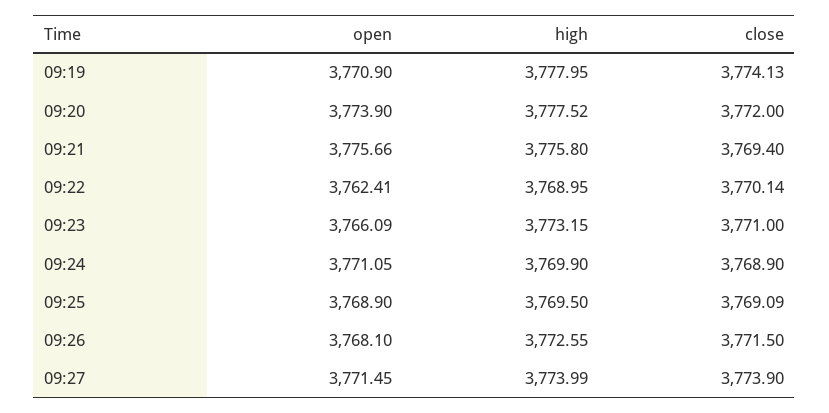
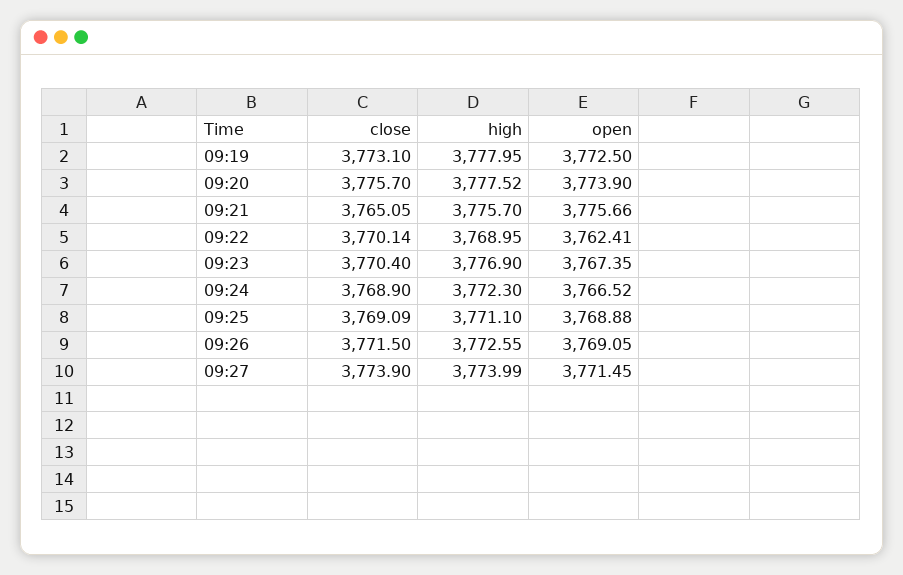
  {
    "open": {
-     "09:19": 3770.9,
+     "09:19": 3772.5,
      "09:20": 3773.9,
      "09:21": 3775.66,
      "09:22": 3762.41,
-     "09:23": 3766.09,
+     "09:23": 3767.35,
-     "09:24": 3771.05,
+     "09:24": 3766.52,
-     "09:25": 3768.9,
+     "09:25": 3768.88,
-     "09:26": 3768.1,
+     "09:26": 3769.05,
      "09:27": 3771.45
    },
    "high": {
      "09:19": 3777.95,
      "09:20": 3777.52,
-     "09:21": 3775.8,
+     "09:21": 3775.7,
      "09:22": 3768.95,
-     "09:23": 3773.15,
+     "09:23": 3776.9,
-     "09:24": 3769.9,
+     "09:24": 3772.3,
-     "09:25": 3769.5,
+     "09:25": 3771.1,
      "09:26": 3772.55,
      "09:27": 3773.99
    },
    "close": {
-     "09:19": 3774.13,
+     "09:19": 3773.1,
-     "09:20": 3772,
+     "09:20": 3775.7,
-     "09:21": 3769.4,
+     "09:21": 3765.05,
      "09:22": 3770.14,
-     "09:23": 3771,
+     "09:23": 3770.4,
      "09:24": 3768.9,
      "09:25": 3769.09,
      "09:26": 3771.5,
      "09:27": 3773.9
    }
  }

